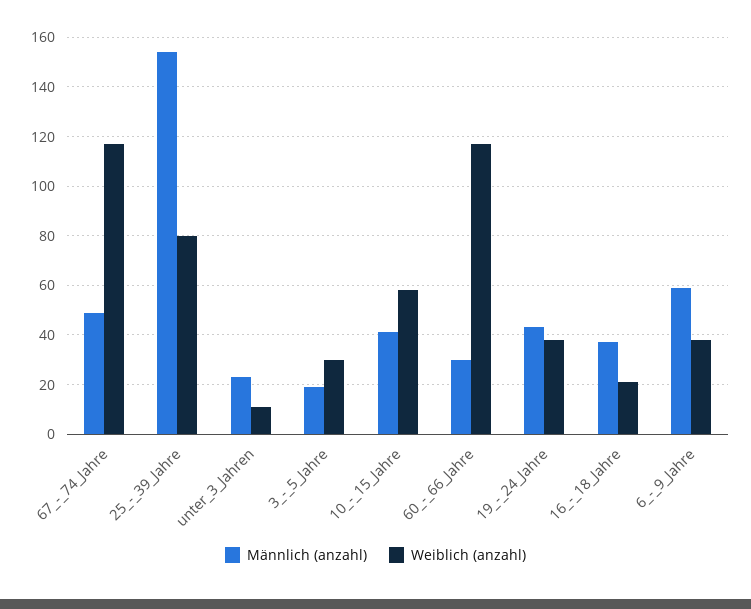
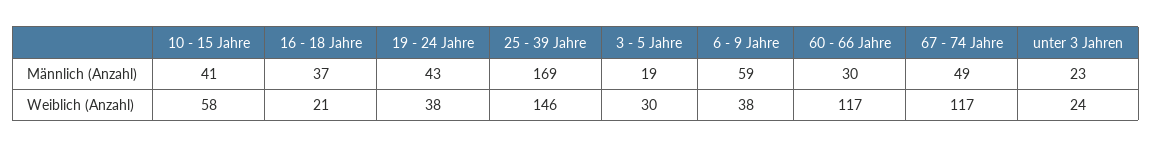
  {
    "Männlich (anzahl)": {
      "67_-_74_Jahre": 49,
-     "25_-_39_Jahre": 155,
+     "25_-_39_Jahre": 169,
      "unter_3_Jahren": 23,
      "3_-_5_Jahre": 19,
      "10_-_15_Jahre": 41,
      "60_-_66_Jahre": 30,
      "19_-_24_Jahre": 43,
      "16_-_18_Jahre": 37,
      "6_-_9_Jahre": 59
    },
    "Weiblich (anzahl)": {
      "67_-_74_Jahre": 117,
-     "25_-_39_Jahre": 80,
+     "25_-_39_Jahre": 146,
-     "unter_3_Jahren": 10,
+     "unter_3_Jahren": 24,
      "3_-_5_Jahre": 30,
      "10_-_15_Jahre": 58,
      "60_-_66_Jahre": 117,
      "19_-_24_Jahre": 38,
      "16_-_18_Jahre": 21,
      "6_-_9_Jahre": 38
    }
  }

